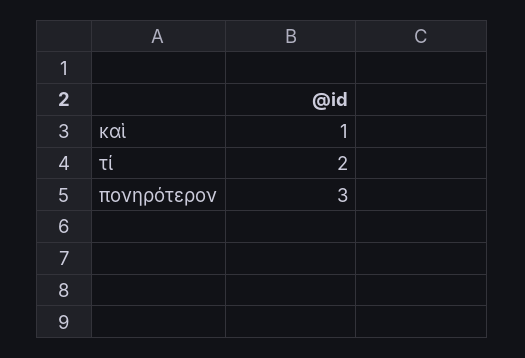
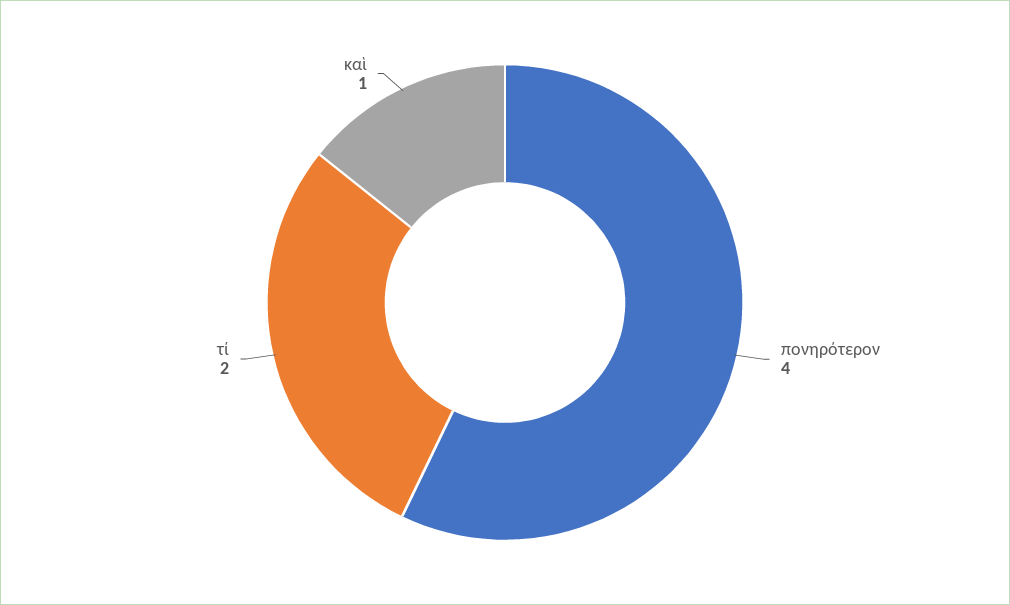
  {
    "καὶ": 1,
    "τί": 2,
-   "πονηρότερον": 3
+   "πονηρότερον": 4
  }

